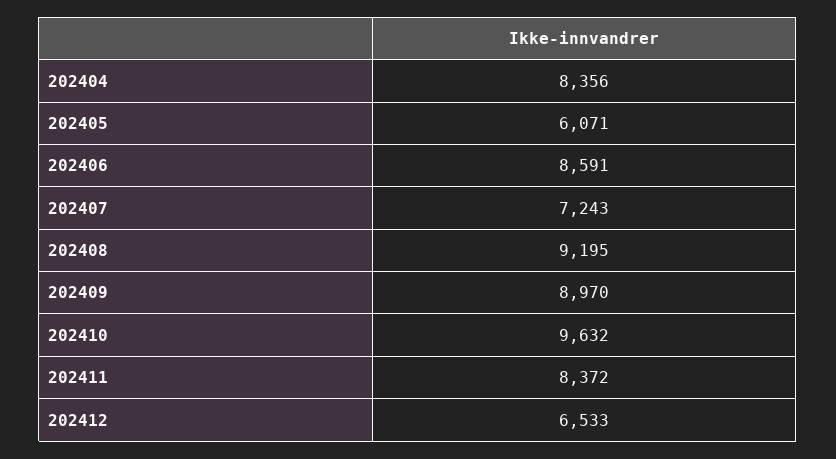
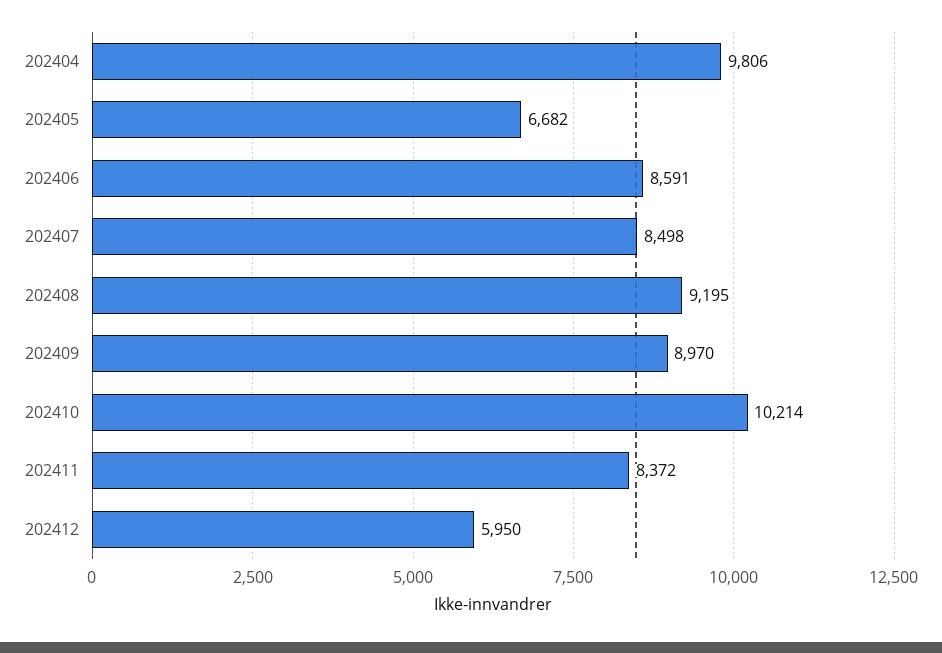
  {
-   "202404": 8356,
+   "202404": 9806,
-   "202405": 6071,
+   "202405": 6682,
    "202406": 8591,
-   "202407": 7243,
+   "202407": 8498,
    "202408": 9195,
    "202409": 8970,
-   "202410": 9632,
+   "202410": 10214,
    "202411": 8372,
-   "202412": 6533
+   "202412": 5950
  }

